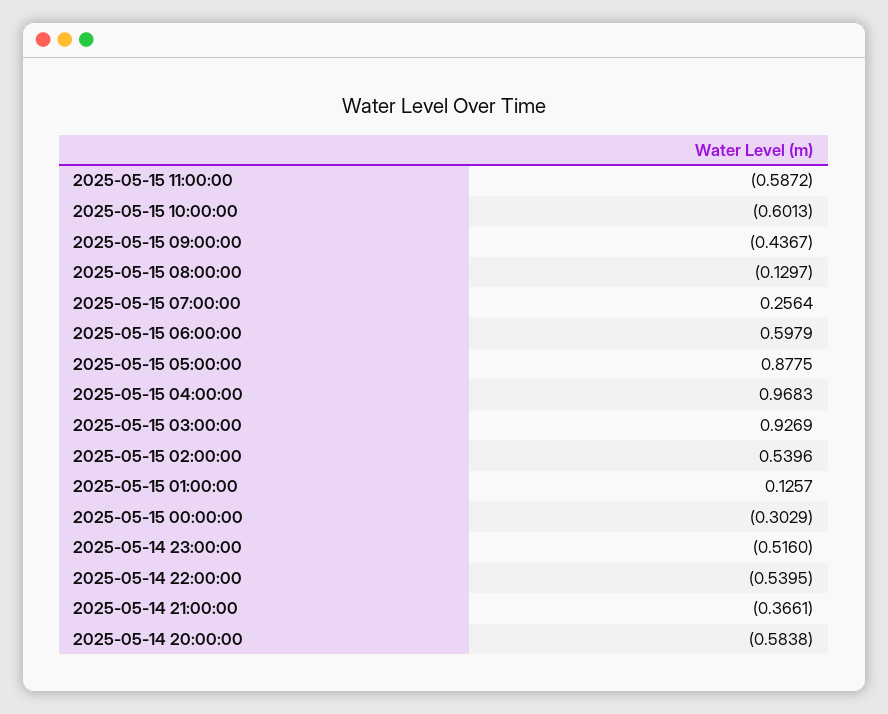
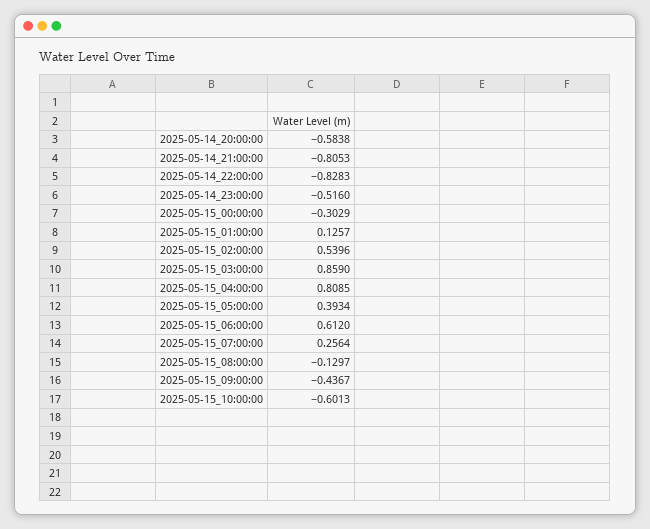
  {
-   "2025-05-15 11:00:00": -0.5872,
    "2025-05-15 10:00:00": -0.6013,
    "2025-05-15 09:00:00": -0.4367,
    "2025-05-15 08:00:00": -0.1297,
    "2025-05-15 07:00:00": 0.2564,
-   "2025-05-15 06:00:00": 0.5979,
+   "2025-05-15 06:00:00": 0.612,
-   "2025-05-15 05:00:00": 0.8775,
+   "2025-05-15 05:00:00": 0.3934,
-   "2025-05-15 04:00:00": 0.9683,
+   "2025-05-15 04:00:00": 0.8085,
-   "2025-05-15 03:00:00": 0.9269,
+   "2025-05-15 03:00:00": 0.859,
    "2025-05-15 02:00:00": 0.5396,
    "2025-05-15 01:00:00": 0.1257,
    "2025-05-15 00:00:00": -0.3029,
    "2025-05-14 23:00:00": -0.516,
-   "2025-05-14 22:00:00": -0.5395,
+   "2025-05-14 22:00:00": -0.8283,
-   "2025-05-14 21:00:00": -0.3661,
+   "2025-05-14 21:00:00": -0.8053,
    "2025-05-14 20:00:00": -0.5838
  }

